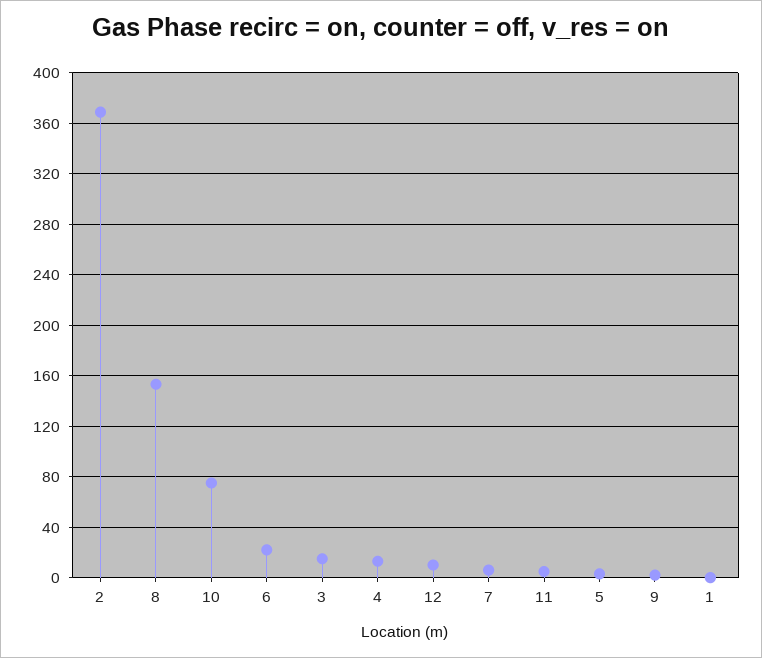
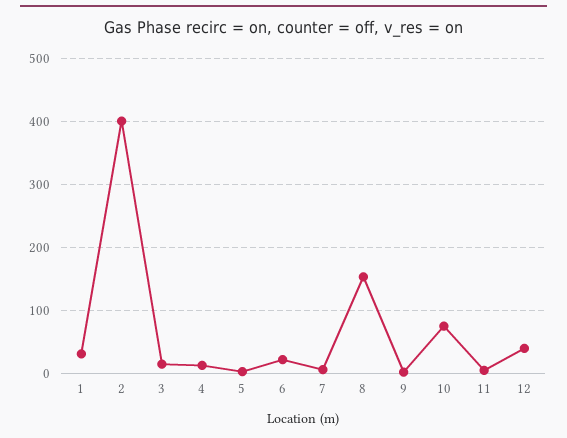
  {
-   "2": 370,
+   "2": 400,
    "8": 155,
    "10": 75,
    "6": 20,
    "3": 15,
    "4": 15,
-   "12": 10,
+   "12": 40,
    "7": 5,
    "11": 5,
    "5": 5,
    "9": 0,
-   "1": 0
+   "1": 30
  }

